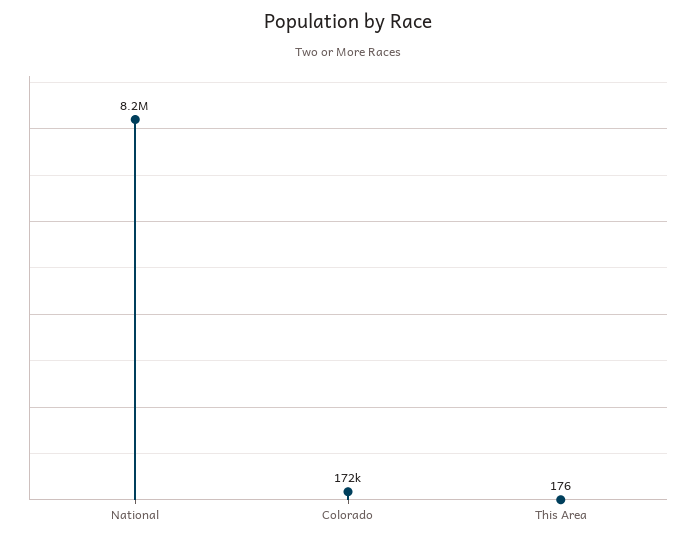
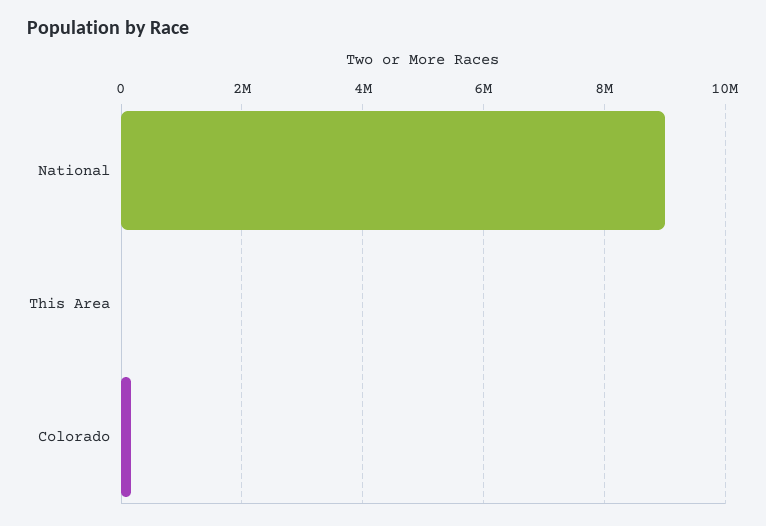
  {
-   "National": 8200000,
+   "National": 9000000,
    "Colorado": 172000,
    "This Area": 176
  }

